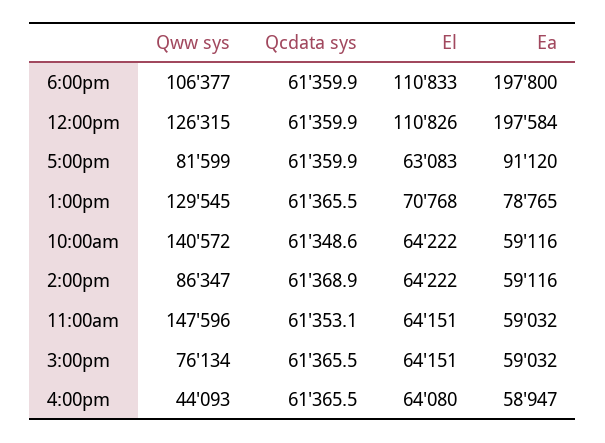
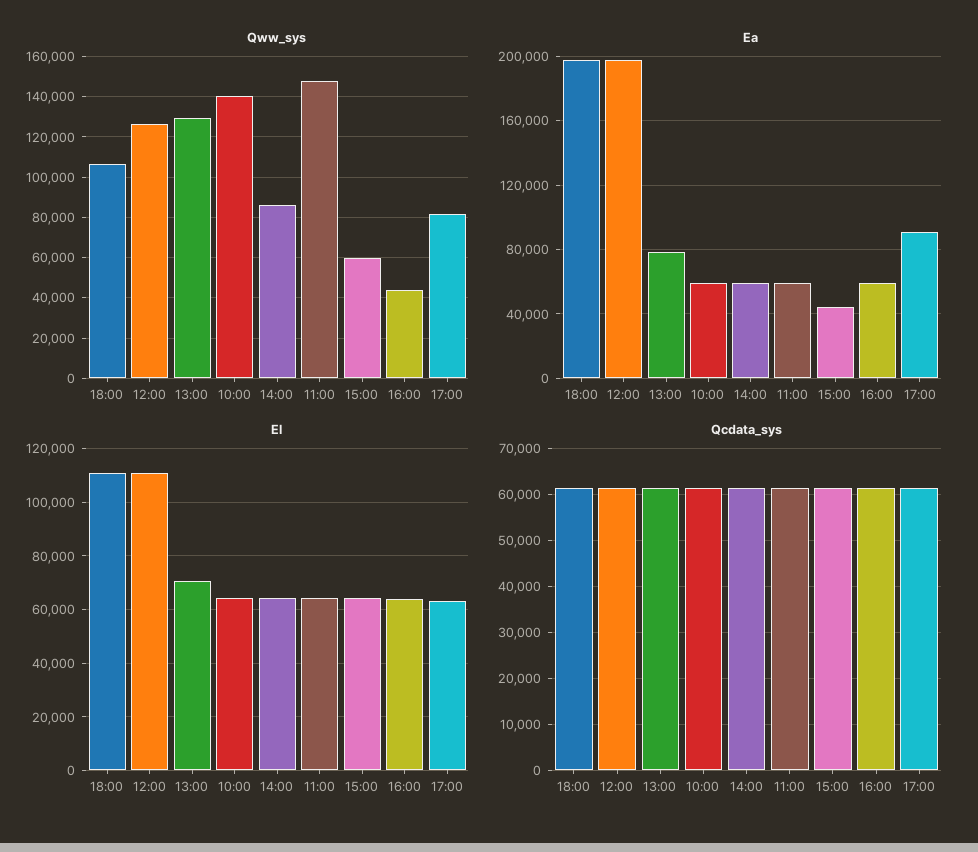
  {
    "Qww sys": {
      "6:00pm": 106377,
      "12:00pm": 126315,
      "5:00pm": 81599,
      "1:00pm": 129545,
      "10:00am": 140572,
      "2:00pm": 86347,
      "11:00am": 147596,
-     "3:00pm": 76134,
+     "3:00pm": 60000,
      "4:00pm": 44093
    },
    "Qcdata sys": {
      "6:00pm": 61359.9,
      "12:00pm": 61359.9,
      "5:00pm": 61359.9,
      "1:00pm": 61365.5,
      "10:00am": 61348.6,
      "2:00pm": 61368.9,
      "11:00am": 61353.1,
      "3:00pm": 61365.5,
      "4:00pm": 61365.5
    },
    "El": {
      "6:00pm": 110833,
      "12:00pm": 110826,
      "5:00pm": 63083,
      "1:00pm": 70768,
      "10:00am": 64222,
      "2:00pm": 64222,
      "11:00am": 64151,
      "3:00pm": 64151,
      "4:00pm": 64080
    },
    "Ea": {
      "6:00pm": 197800,
      "12:00pm": 197584,
      "5:00pm": 91120,
      "1:00pm": 78765,
      "10:00am": 59116,
      "2:00pm": 59116,
      "11:00am": 59032,
-     "3:00pm": 59032,
+     "3:00pm": 45000,
      "4:00pm": 58947
    }
  }

